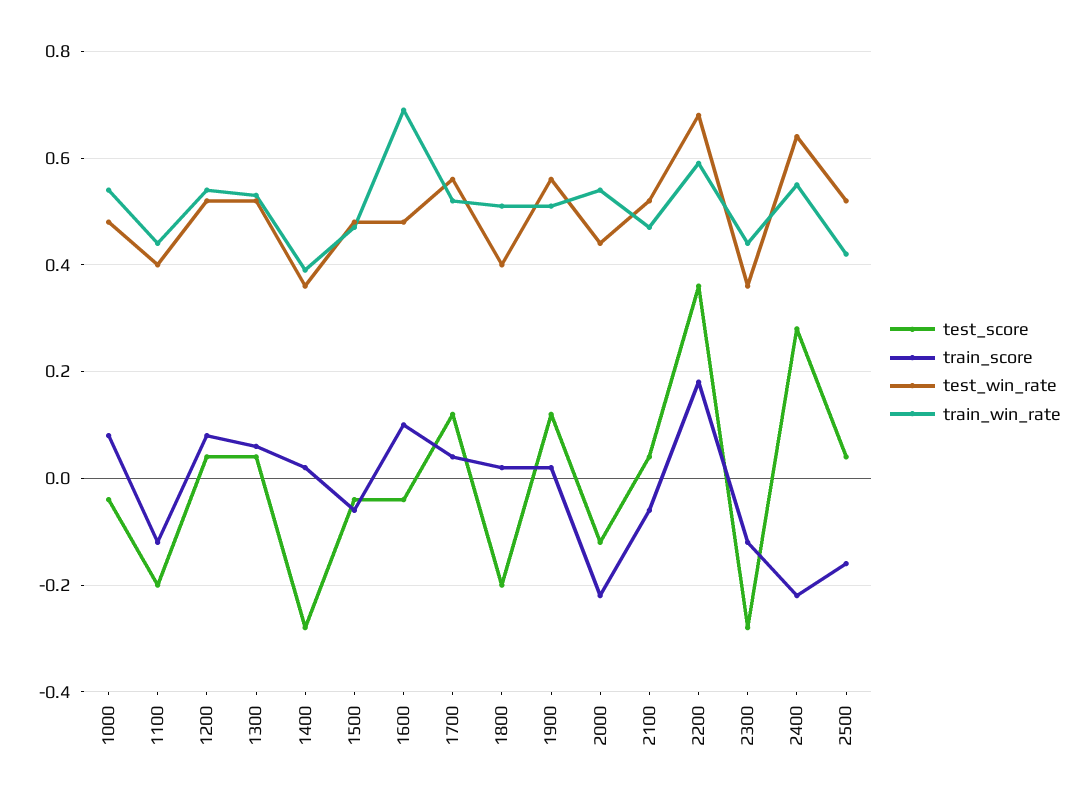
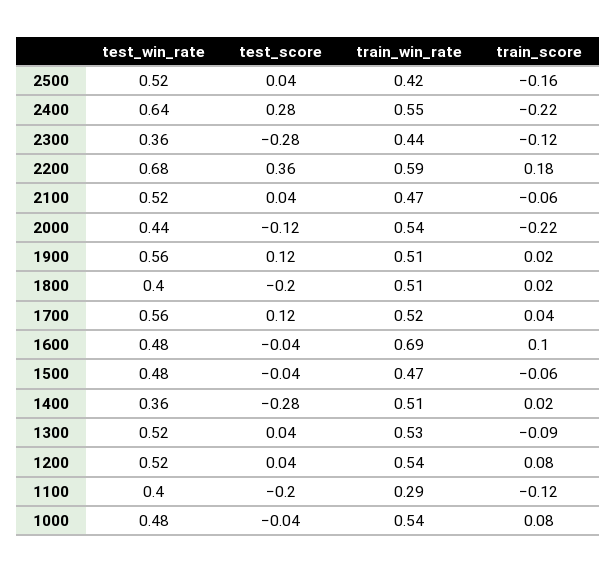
  {
    "test_score": {
      "1000": -0.04,
      "1100": -0.2,
      "1200": 0.04,
      "1300": 0.04,
      "1400": -0.28,
      "1500": -0.04,
      "1600": -0.04,
      "1700": 0.12,
      "1800": -0.2,
      "1900": 0.12,
      "2000": -0.12,
      "2100": 0.04,
      "2200": 0.36,
      "2300": -0.28,
      "2400": 0.28,
      "2500": 0.04
    },
    "train_score": {
      "1000": 0.08,
      "1100": -0.12,
      "1200": 0.08,
-     "1300": 0.05,
+     "1300": -0.09,
      "1400": 0.02,
      "1500": -0.06,
      "1600": 0.1,
      "1700": 0.04,
      "1800": 0.02,
      "1900": 0.02,
      "2000": -0.22,
      "2100": -0.06,
      "2200": 0.18,
      "2300": -0.12,
      "2400": -0.22,
      "2500": -0.16
    },
    "test_win_rate": {
      "1000": 0.48,
      "1100": 0.4,
      "1200": 0.52,
      "1300": 0.52,
      "1400": 0.36,
      "1500": 0.48,
      "1600": 0.48,
      "1700": 0.56,
      "1800": 0.4,
      "1900": 0.56,
      "2000": 0.44,
      "2100": 0.52,
      "2200": 0.68,
      "2300": 0.36,
      "2400": 0.64,
      "2500": 0.52
    },
    "train_win_rate": {
      "1000": 0.54,
-     "1100": 0.45,
+     "1100": 0.29,
      "1200": 0.54,
      "1300": 0.53,
-     "1400": 0.4,
+     "1400": 0.51,
      "1500": 0.47,
      "1600": 0.69,
      "1700": 0.52,
      "1800": 0.51,
      "1900": 0.51,
      "2000": 0.54,
      "2100": 0.47,
      "2200": 0.59,
      "2300": 0.44,
      "2400": 0.55,
      "2500": 0.42
    }
  }

